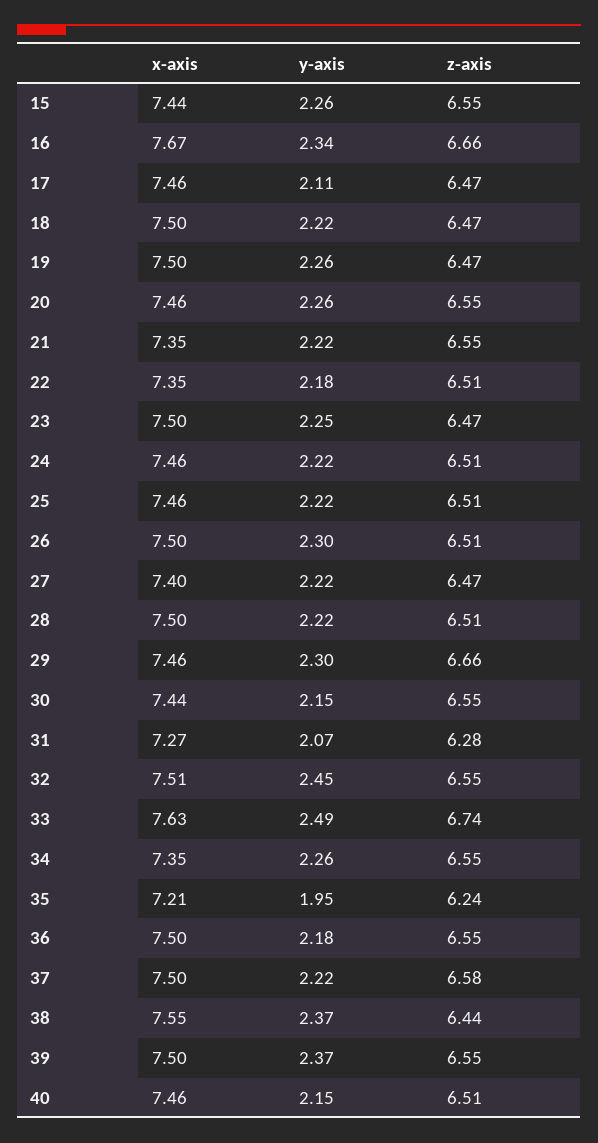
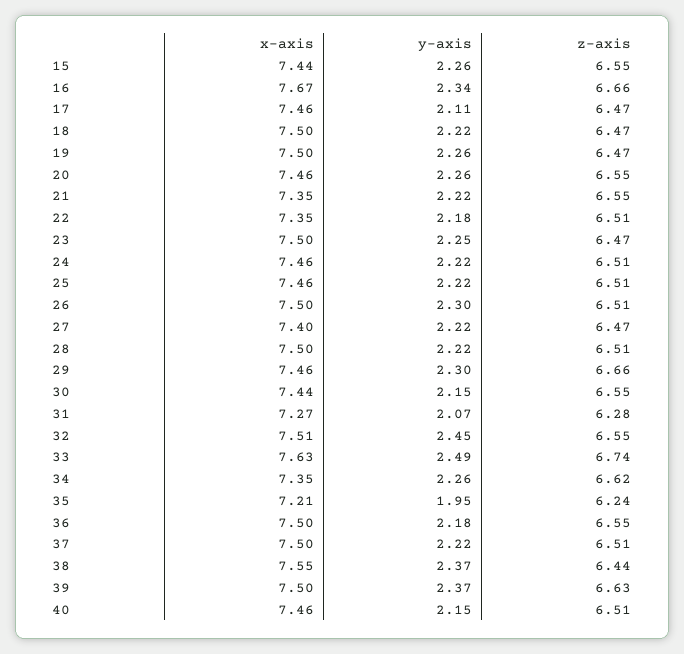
  {
    "x-axis": {
      "15": 7.44,
      "16": 7.67,
      "17": 7.46,
      "18": 7.5,
      "19": 7.5,
      "20": 7.46,
      "21": 7.35,
      "22": 7.35,
      "23": 7.5,
      "24": 7.46,
      "25": 7.46,
      "26": 7.5,
      "27": 7.4,
      "28": 7.5,
      "29": 7.46,
      "30": 7.44,
      "31": 7.27,
      "32": 7.51,
      "33": 7.63,
      "34": 7.35,
      "35": 7.21,
      "36": 7.5,
      "37": 7.5,
      "38": 7.55,
      "39": 7.5,
      "40": 7.46
    },
    "y-axis": {
      "15": 2.26,
      "16": 2.34,
      "17": 2.11,
      "18": 2.22,
      "19": 2.26,
      "20": 2.26,
      "21": 2.22,
      "22": 2.18,
      "23": 2.25,
      "24": 2.22,
      "25": 2.22,
      "26": 2.3,
      "27": 2.22,
      "28": 2.22,
      "29": 2.3,
      "30": 2.15,
      "31": 2.07,
      "32": 2.45,
      "33": 2.49,
      "34": 2.26,
      "35": 1.95,
      "36": 2.18,
      "37": 2.22,
      "38": 2.37,
      "39": 2.37,
      "40": 2.15
    },
    "z-axis": {
      "15": 6.55,
      "16": 6.66,
      "17": 6.47,
      "18": 6.47,
      "19": 6.47,
      "20": 6.55,
      "21": 6.55,
      "22": 6.51,
      "23": 6.47,
      "24": 6.51,
      "25": 6.51,
      "26": 6.51,
      "27": 6.47,
      "28": 6.51,
      "29": 6.66,
      "30": 6.55,
      "31": 6.28,
      "32": 6.55,
      "33": 6.74,
-     "34": 6.55,
+     "34": 6.62,
      "35": 6.24,
      "36": 6.55,
-     "37": 6.58,
+     "37": 6.51,
      "38": 6.44,
-     "39": 6.55,
+     "39": 6.63,
      "40": 6.51
    }
  }

